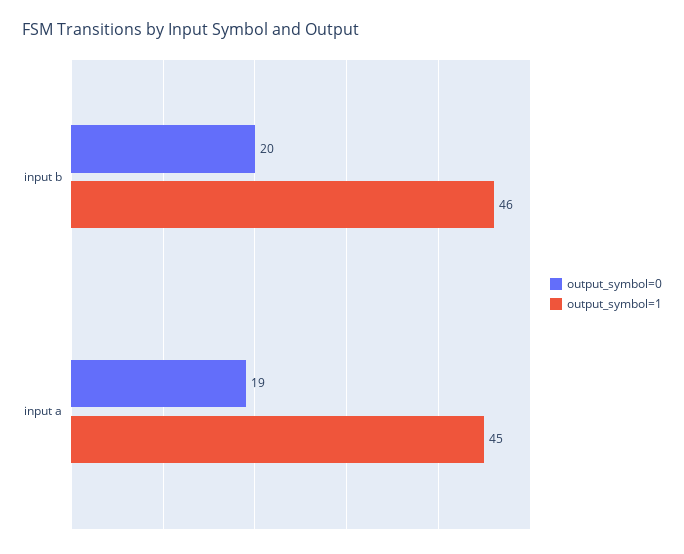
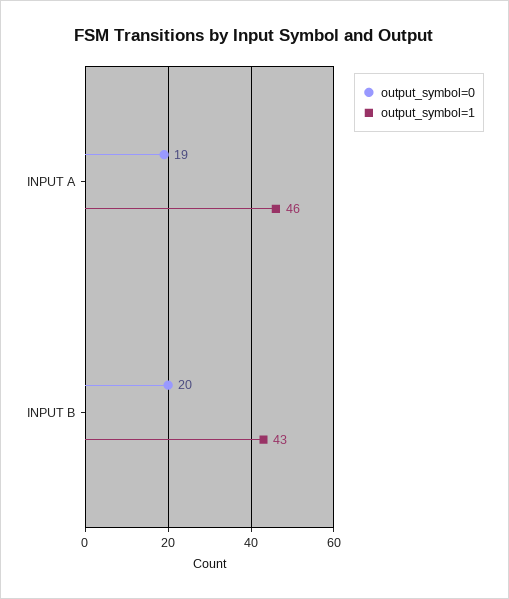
  {
    "output_symbol=0": {
      "input b": 20,
      "input a": 19
    },
    "output_symbol=1": {
-     "input b": 46,
+     "input b": 43,
-     "input a": 45
+     "input a": 46
    }
  }

